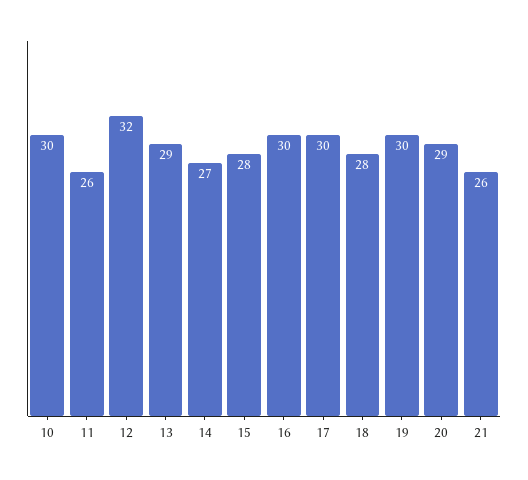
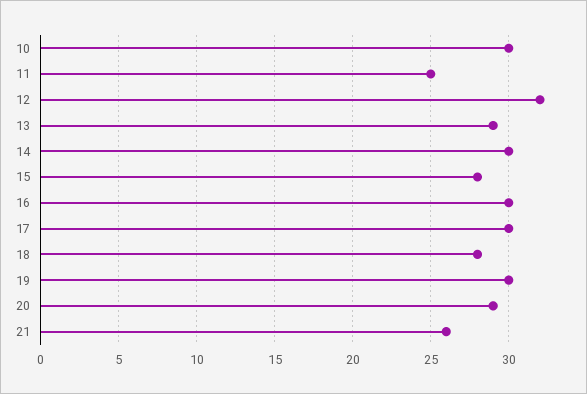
  {
    "10": 30,
-   "11": 26,
+   "11": 25,
    "12": 32,
    "13": 29,
-   "14": 27,
+   "14": 30,
    "15": 28,
    "16": 30,
    "17": 30,
    "18": 28,
    "19": 30,
    "20": 29,
    "21": 26
  }

